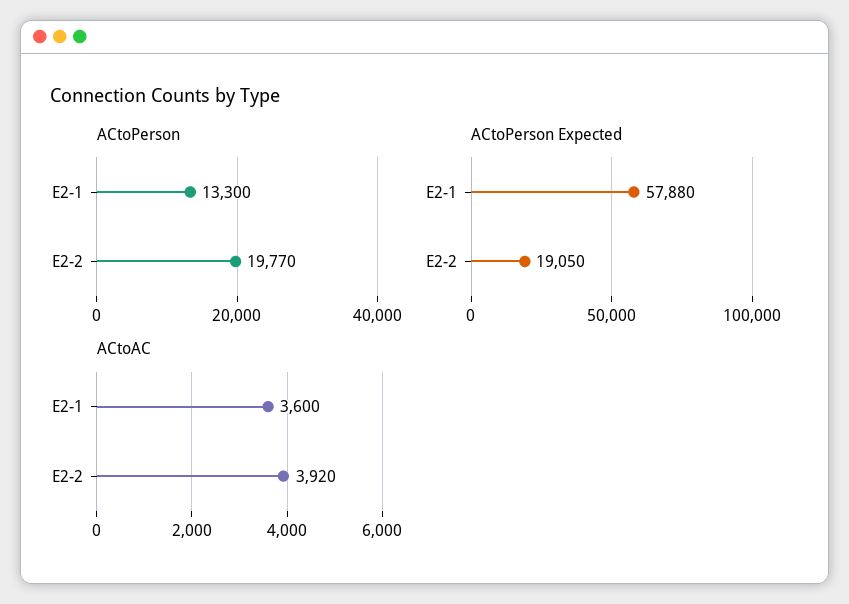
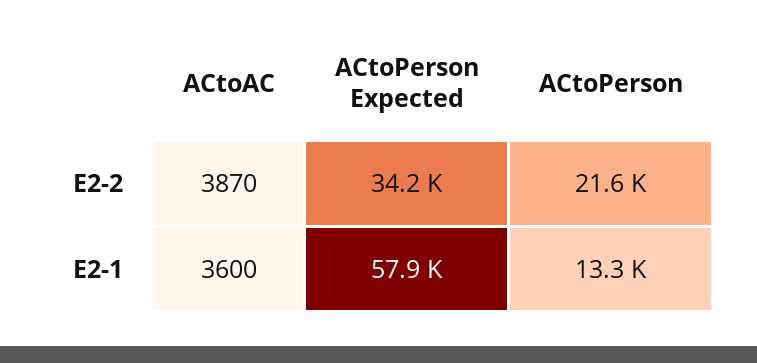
  {
    "ACtoPerson": {
      "E2-1": 13300,
-     "E2-2": 19770
+     "E2-2": 21600
    },
    "ACtoPerson Expected": {
      "E2-1": 57880,
-     "E2-2": 19050
+     "E2-2": 34200
    },
    "ACtoAC": {
      "E2-1": 3600,
-     "E2-2": 3920
+     "E2-2": 3870
    }
  }

